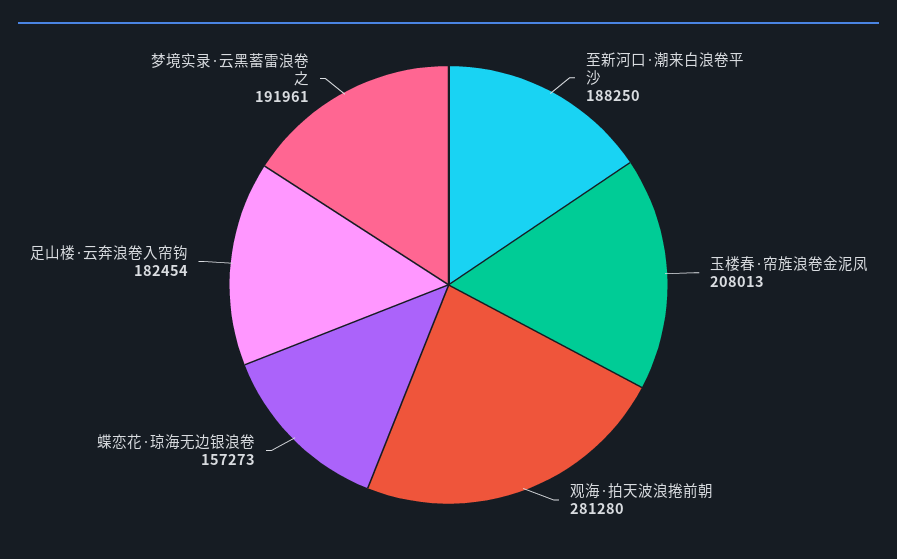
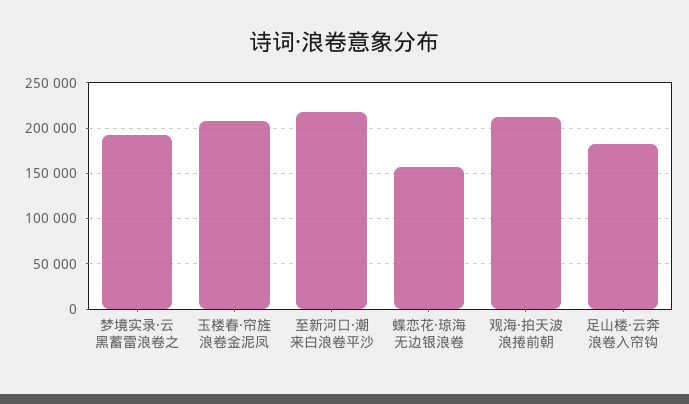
  {
-   "至新河口·潮来白浪卷平沙": 188250,
+   "至新河口·潮来白浪卷平沙": 220000,
    "玉楼春·帘旌浪卷金泥凤": 208013,
-   "观海·拍天波浪捲前朝": 281280,
+   "观海·拍天波浪捲前朝": 210000,
    "蝶恋花·琼海无边银浪卷": 157273,
    "足山楼·云奔浪卷入帘钩": 182454,
    "梦境实录·云黑蓄雷浪卷之": 191961
  }

